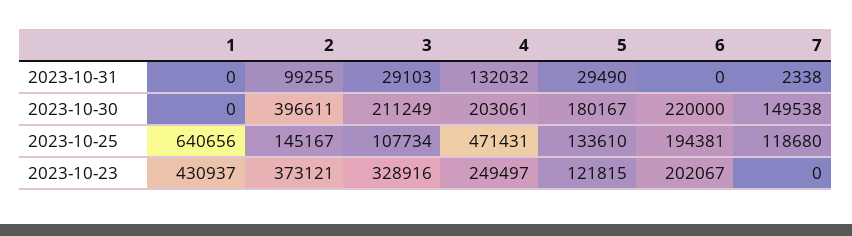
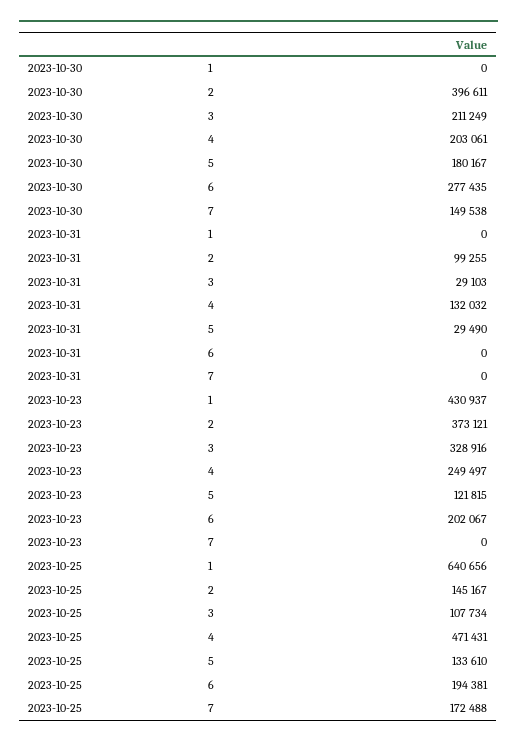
  {
    "1": {
      "2023-10-31": 0,
      "2023-10-30": 0,
      "2023-10-25": 640656,
      "2023-10-23": 430937
    },
    "2": {
      "2023-10-31": 99255,
      "2023-10-30": 396611,
      "2023-10-25": 145167,
      "2023-10-23": 373121
    },
    "3": {
      "2023-10-31": 29103,
      "2023-10-30": 211249,
      "2023-10-25": 107734,
      "2023-10-23": 328916
    },
    "4": {
      "2023-10-31": 132032,
      "2023-10-30": 203061,
      "2023-10-25": 471431,
      "2023-10-23": 249497
    },
    "5": {
      "2023-10-31": 29490,
      "2023-10-30": 180167,
      "2023-10-25": 133610,
      "2023-10-23": 121815
    },
    "6": {
      "2023-10-31": 0,
-     "2023-10-30": 220000,
+     "2023-10-30": 277435,
      "2023-10-25": 194381,
      "2023-10-23": 202067
    },
    "7": {
-     "2023-10-31": 2338,
+     "2023-10-31": 0,
      "2023-10-30": 149538,
-     "2023-10-25": 118680,
+     "2023-10-25": 172488,
      "2023-10-23": 0
    }
  }

